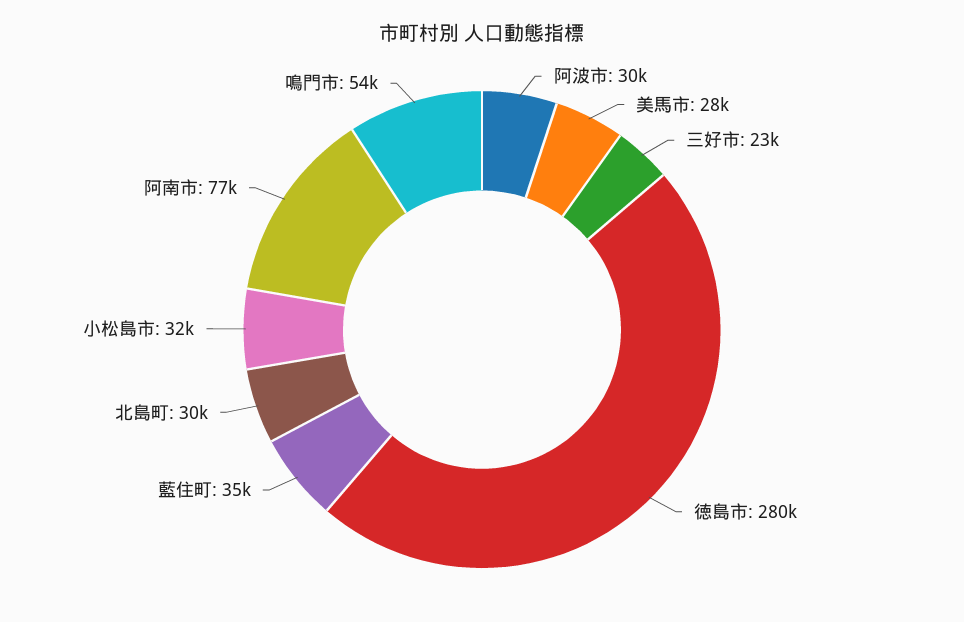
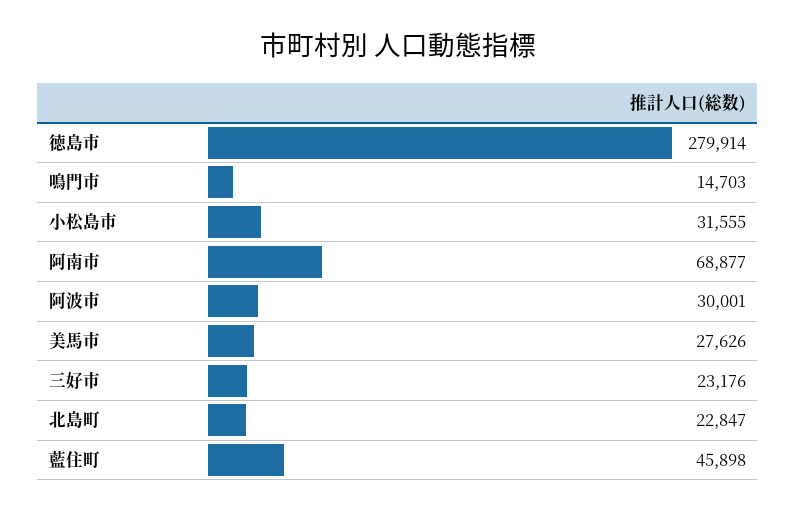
  {
    "阿波市": 30001,
    "美馬市": 27626,
    "三好市": 23176,
    "徳島市": 279914,
-   "藍住町": 35000,
+   "藍住町": 45898,
-   "北島町": 30000,
+   "北島町": 22847,
    "小松島市": 31555,
-   "阿南市": 77000,
+   "阿南市": 68877,
-   "鳴門市": 54000
+   "鳴門市": 14703
  }

